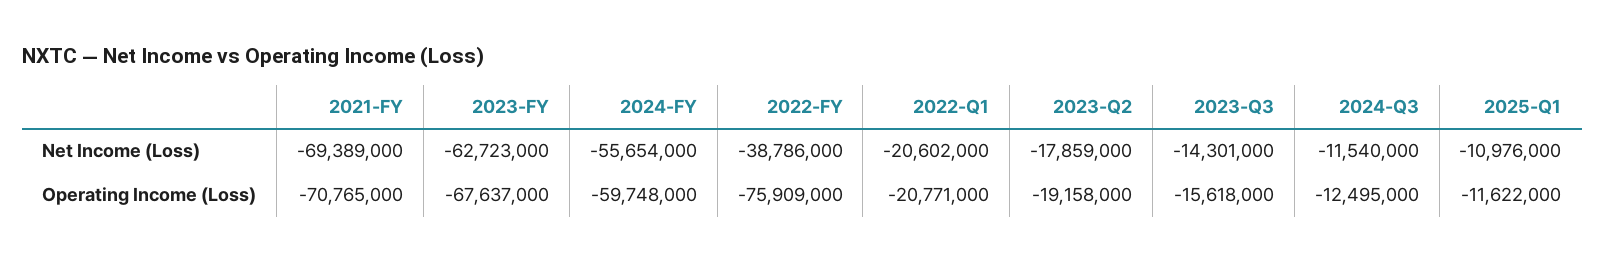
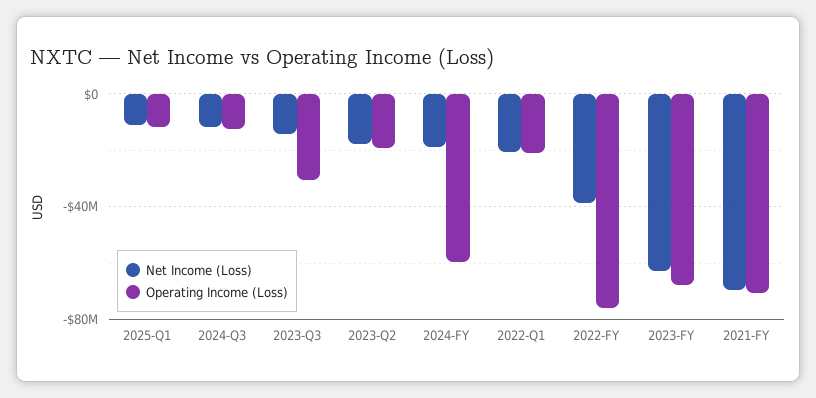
  {
    "Net Income (Loss)": {
      "2021-FY": -69389000,
      "2023-FY": -62723000,
-     "2024-FY": -55654000,
+     "2024-FY": -20000000,
      "2022-FY": -38786000,
      "2022-Q1": -20602000,
      "2023-Q2": -17859000,
      "2023-Q3": -14301000,
      "2024-Q3": -11540000,
      "2025-Q1": -10976000
    },
    "Operating Income (Loss)": {
      "2021-FY": -70765000,
      "2023-FY": -67637000,
      "2024-FY": -59748000,
      "2022-FY": -75909000,
      "2022-Q1": -20771000,
      "2023-Q2": -19158000,
-     "2023-Q3": -15618000,
+     "2023-Q3": -30000000,
      "2024-Q3": -12495000,
      "2025-Q1": -11622000
    }
  }

